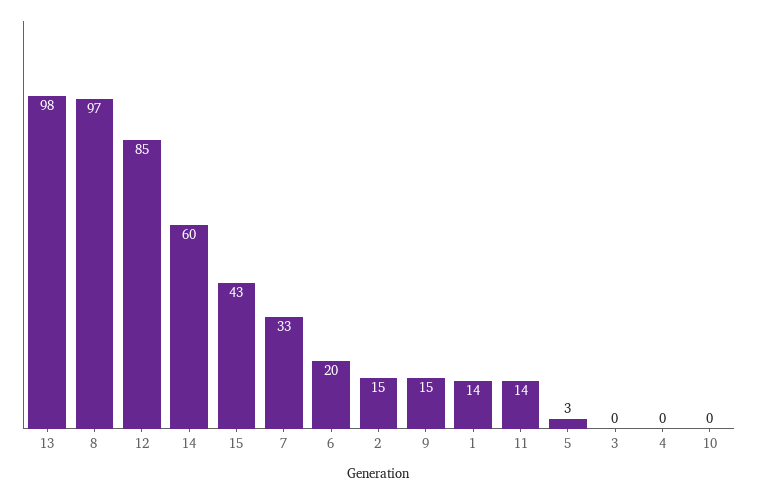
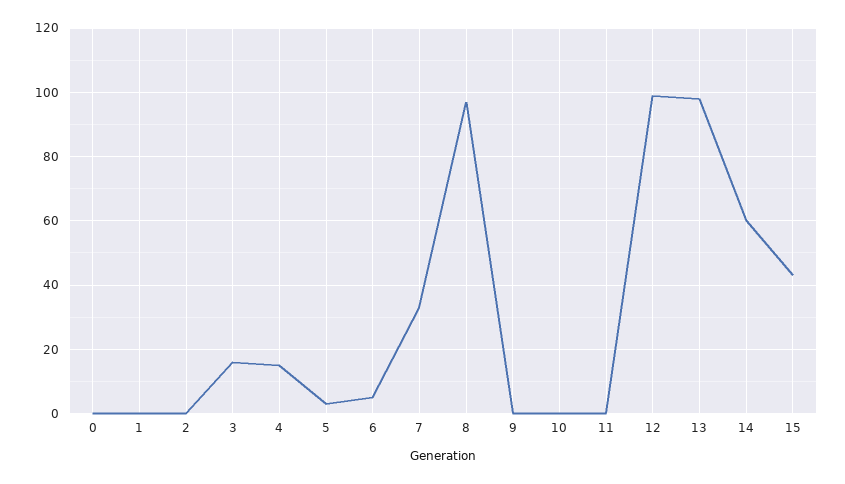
  {
    "13": 98,
    "8": 97,
-   "12": 85,
+   "12": 100,
    "14": 60,
    "15": 43,
    "7": 33,
-   "6": 20,
+   "6": 5,
-   "2": 15,
+   "2": 0,
-   "9": 15,
+   "9": 0,
-   "1": 14,
+   "1": 0,
-   "11": 14,
+   "11": 0,
    "5": 3,
-   "3": 0,
+   "3": 15,
-   "4": 0,
+   "4": 15,
-   "10": 0
+   "10": 0,
+   "0": 0
  }

